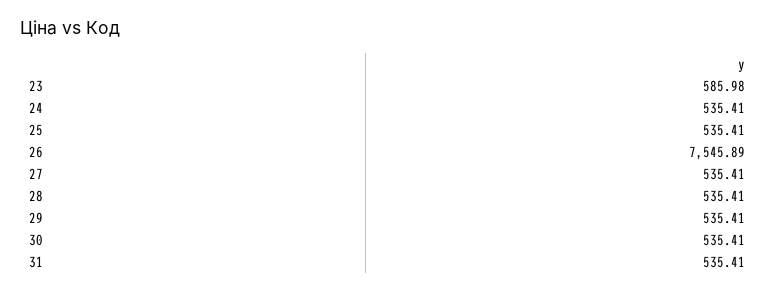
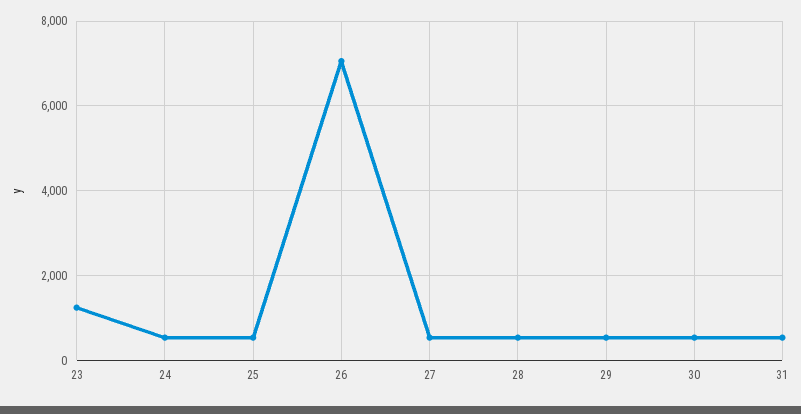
  {
-   "23": 585.98,
+   "23": 1200,
    "24": 535.41,
    "25": 535.41,
-   "26": 7545.89,
+   "26": 7000,
    "27": 535.41,
    "28": 535.41,
    "29": 535.41,
    "30": 535.41,
    "31": 535.41
  }

